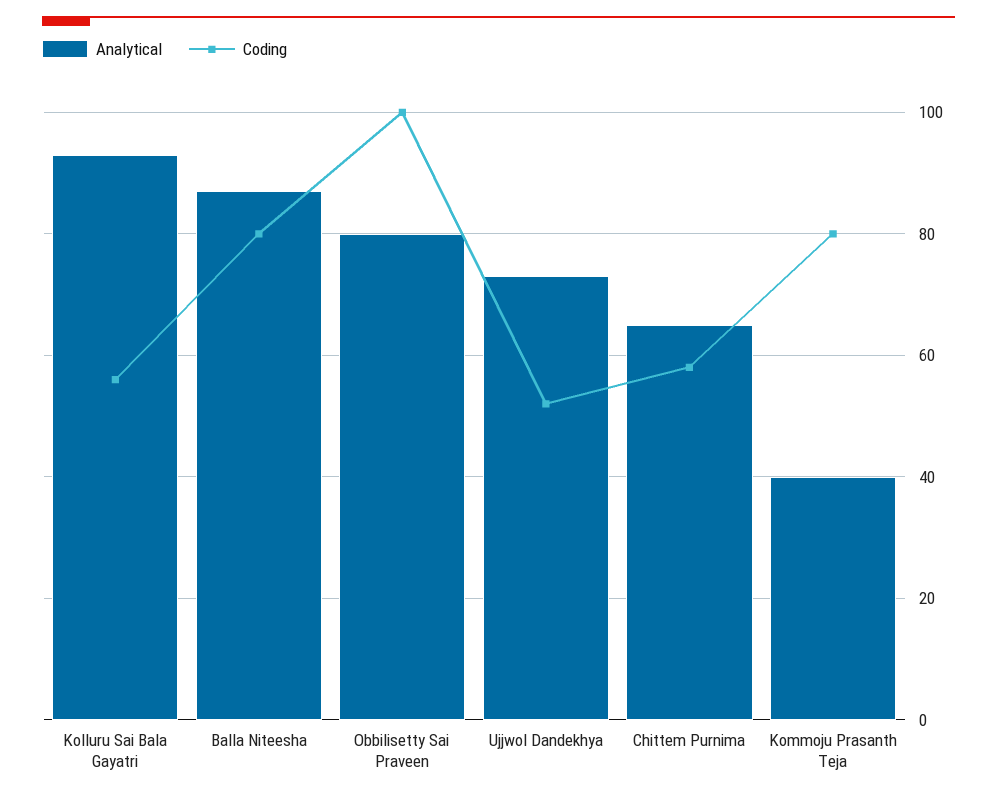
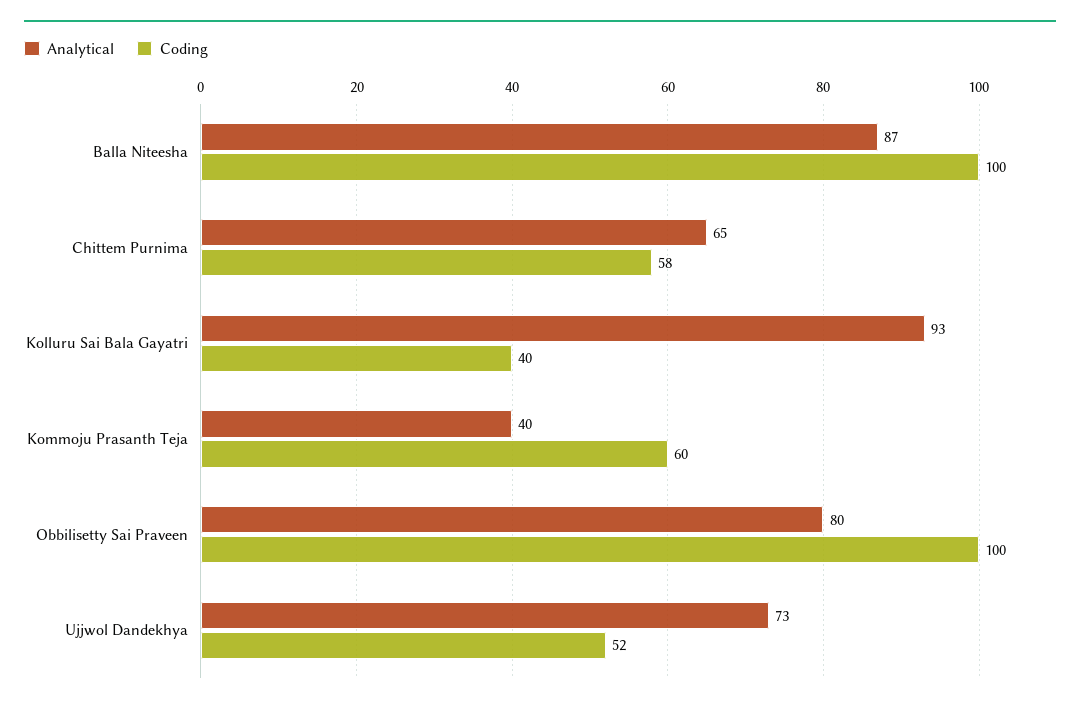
  {
    "Analytical": {
      "Kolluru Sai Bala Gayatri": 93,
      "Balla Niteesha": 87,
      "Obbilisetty Sai Praveen": 80,
      "Ujjwol Dandekhya": 73,
      "Chittem Purnima": 65,
      "Kommoju Prasanth Teja": 40
    },
    "Coding": {
-     "Kolluru Sai Bala Gayatri": 55,
+     "Kolluru Sai Bala Gayatri": 40,
-     "Balla Niteesha": 80,
+     "Balla Niteesha": 100,
      "Obbilisetty Sai Praveen": 100,
      "Ujjwol Dandekhya": 52,
      "Chittem Purnima": 58,
-     "Kommoju Prasanth Teja": 80
+     "Kommoju Prasanth Teja": 60
    }
  }

